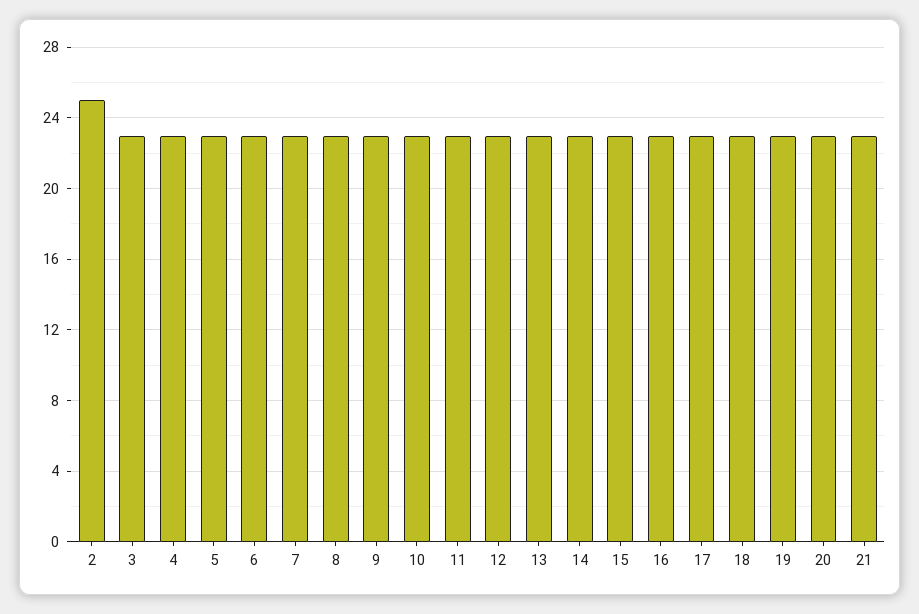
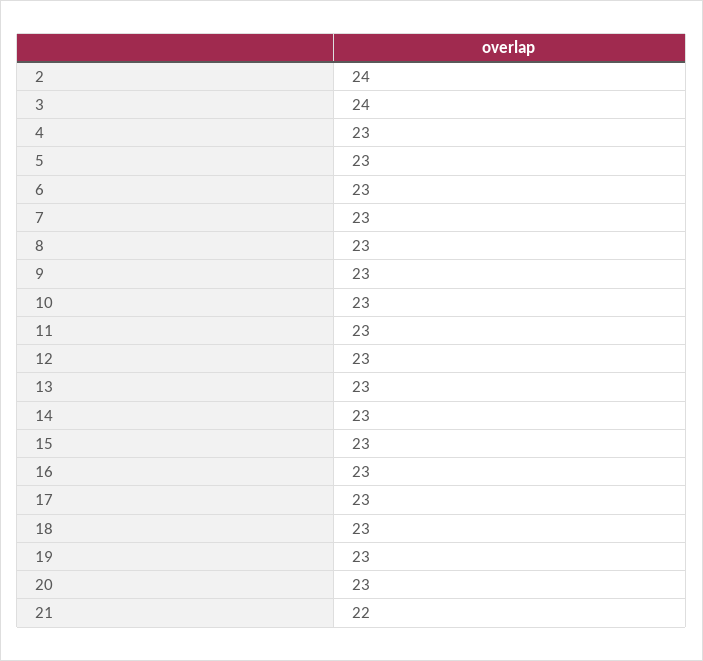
  {
-   "2": 25,
+   "2": 24,
-   "3": 23,
+   "3": 24,
    "4": 23,
    "5": 23,
    "6": 23,
    "7": 23,
    "8": 23,
    "9": 23,
    "10": 23,
    "11": 23,
    "12": 23,
    "13": 23,
    "14": 23,
    "15": 23,
    "16": 23,
    "17": 23,
    "18": 23,
    "19": 23,
    "20": 23,
-   "21": 23
+   "21": 22
  }

